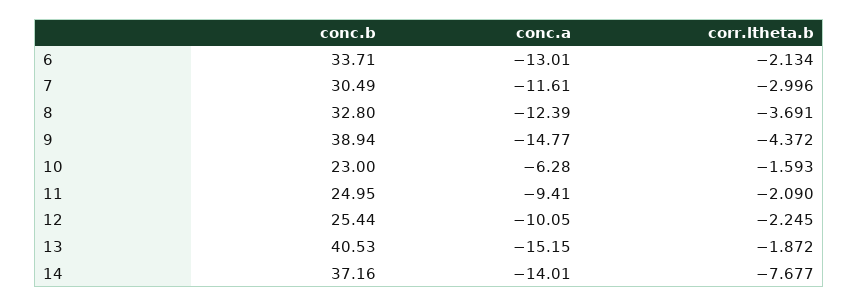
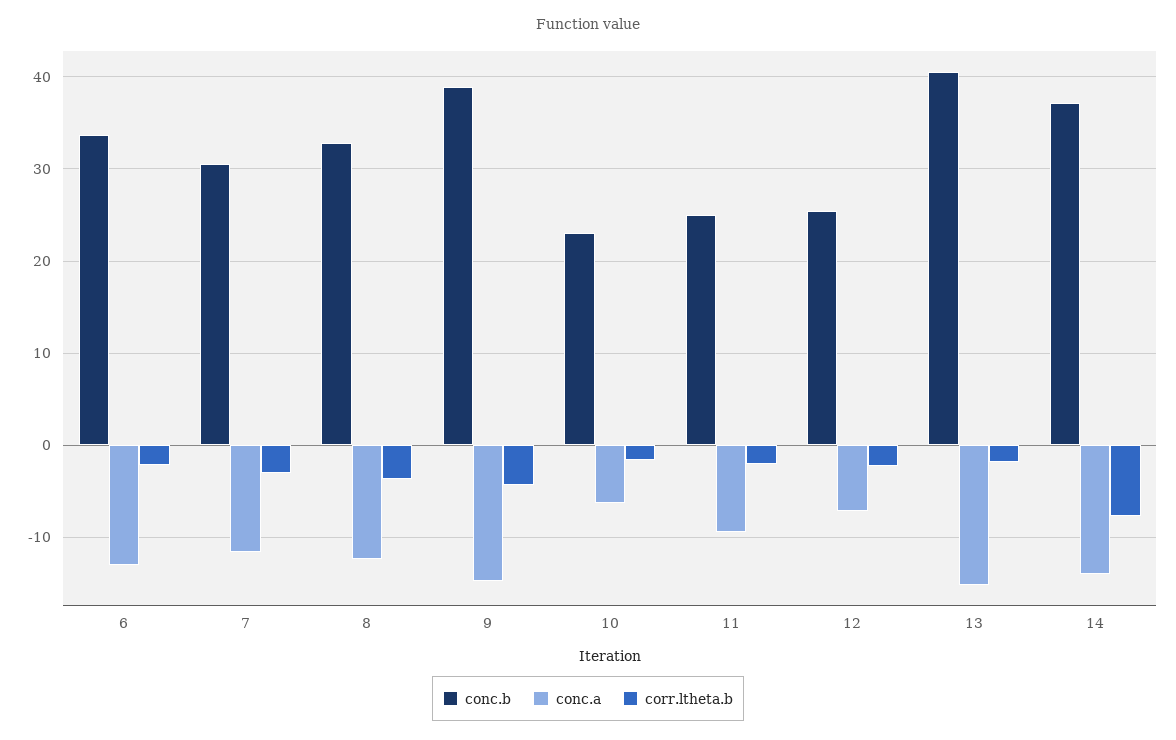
  {
    "conc.b": {
      "6": 33.71,
      "7": 30.49,
      "8": 32.8,
      "9": 38.94,
      "10": 23,
      "11": 24.95,
      "12": 25.44,
      "13": 40.53,
      "14": 37.16
    },
    "conc.a": {
      "6": -13.01,
      "7": -11.61,
      "8": -12.39,
      "9": -14.77,
      "10": -6.28,
      "11": -9.41,
-     "12": -10.05,
+     "12": -7,
      "13": -15.15,
      "14": -14.01
    },
    "corr.ltheta.b": {
      "6": -2.134,
      "7": -2.996,
      "8": -3.691,
      "9": -4.372,
      "10": -1.593,
      "11": -2.09,
      "12": -2.245,
      "13": -1.872,
      "14": -7.677
    }
  }

